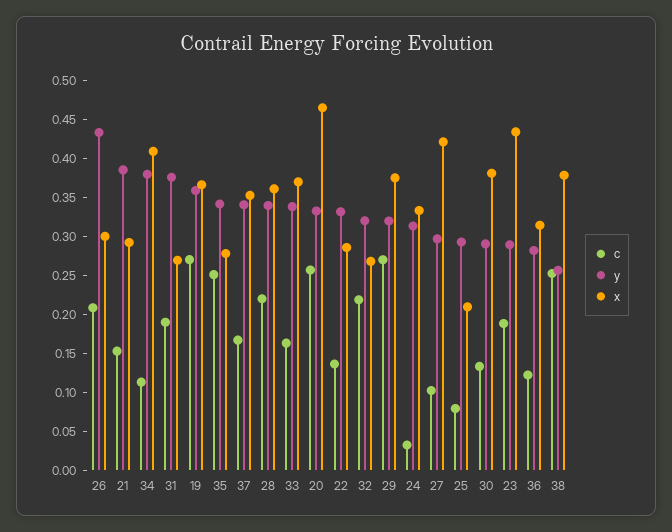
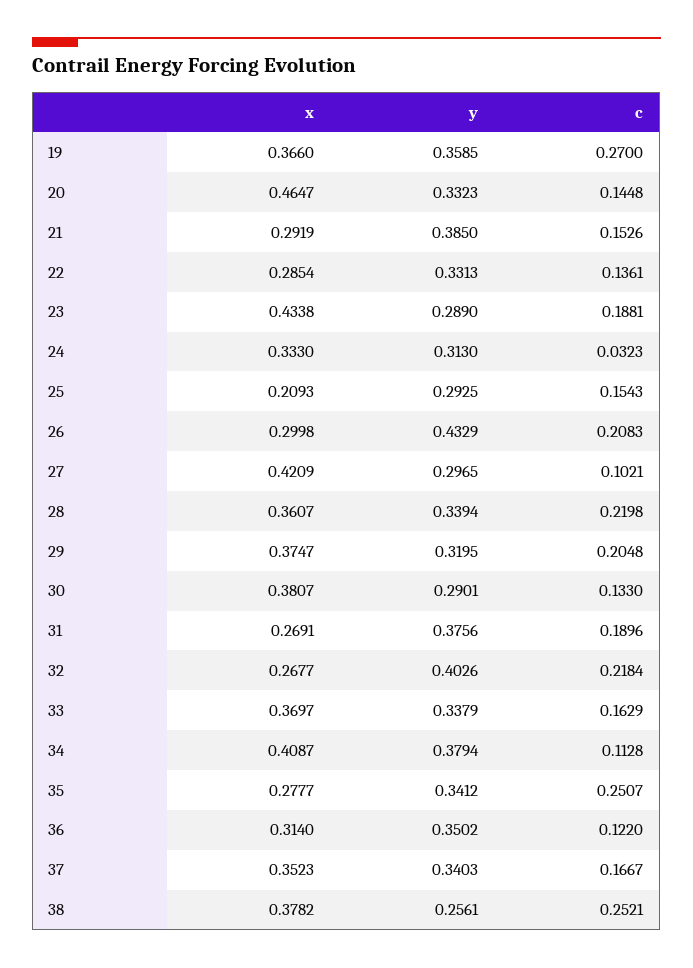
  {
    "c": {
      "26": 0.2083,
      "21": 0.1526,
      "34": 0.1128,
      "31": 0.1896,
      "19": 0.27,
      "35": 0.2507,
      "37": 0.1667,
      "28": 0.2198,
      "33": 0.1629,
-     "20": 0.25,
+     "20": 0.1448,
      "22": 0.1361,
      "32": 0.2184,
-     "29": 0.275,
+     "29": 0.2048,
      "24": 0.0323,
      "27": 0.1021,
-     "25": 0.075,
+     "25": 0.1543,
      "30": 0.133,
      "23": 0.1881,
      "36": 0.122,
      "38": 0.2521
    },
    "y": {
      "26": 0.4329,
      "21": 0.385,
      "34": 0.3794,
      "31": 0.3756,
      "19": 0.3585,
      "35": 0.3412,
      "37": 0.3403,
      "28": 0.3394,
      "33": 0.3379,
      "20": 0.3323,
      "22": 0.3313,
-     "32": 0.325,
+     "32": 0.4026,
      "29": 0.3195,
      "24": 0.313,
      "27": 0.2965,
      "25": 0.2925,
      "30": 0.2901,
      "23": 0.289,
-     "36": 0.275,
+     "36": 0.3502,
      "38": 0.2561
    },
    "x": {
      "26": 0.2998,
      "21": 0.2919,
      "34": 0.4087,
      "31": 0.2691,
      "19": 0.366,
      "35": 0.2777,
      "37": 0.3523,
      "28": 0.3607,
      "33": 0.3697,
      "20": 0.4647,
      "22": 0.2854,
      "32": 0.2677,
      "29": 0.3747,
      "24": 0.333,
      "27": 0.4209,
      "25": 0.2093,
      "30": 0.3807,
      "23": 0.4338,
      "36": 0.314,
      "38": 0.3782
    }
  }

